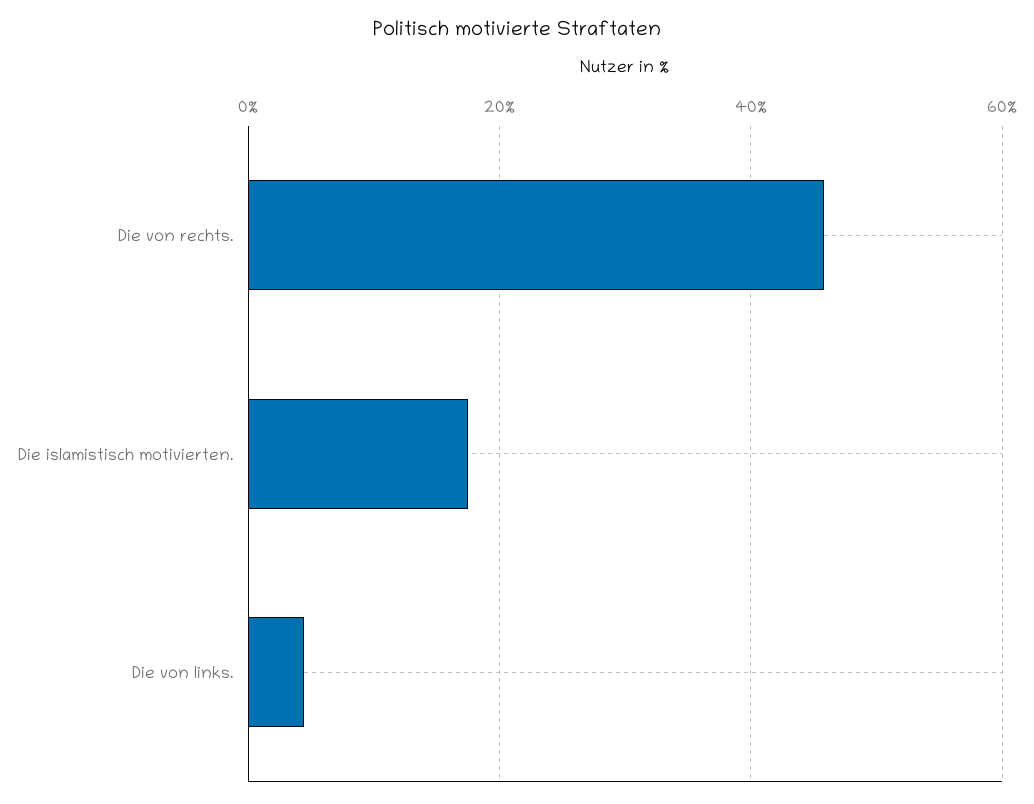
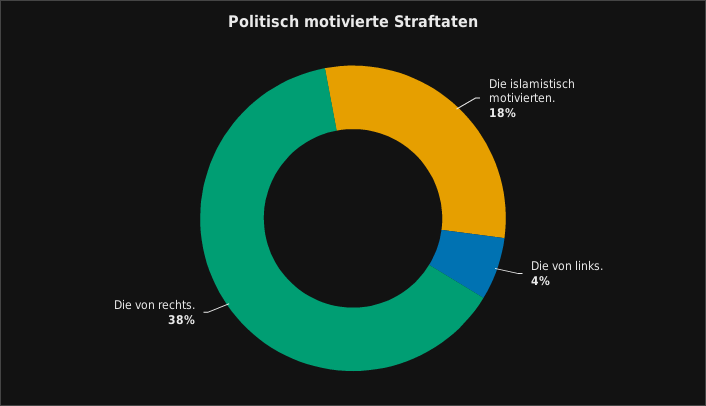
  {
-   "Die von rechts.": 46,
+   "Die von rechts.": 38,
    "Die islamistisch motivierten.": 18,
    "Die von links.": 4
  }

